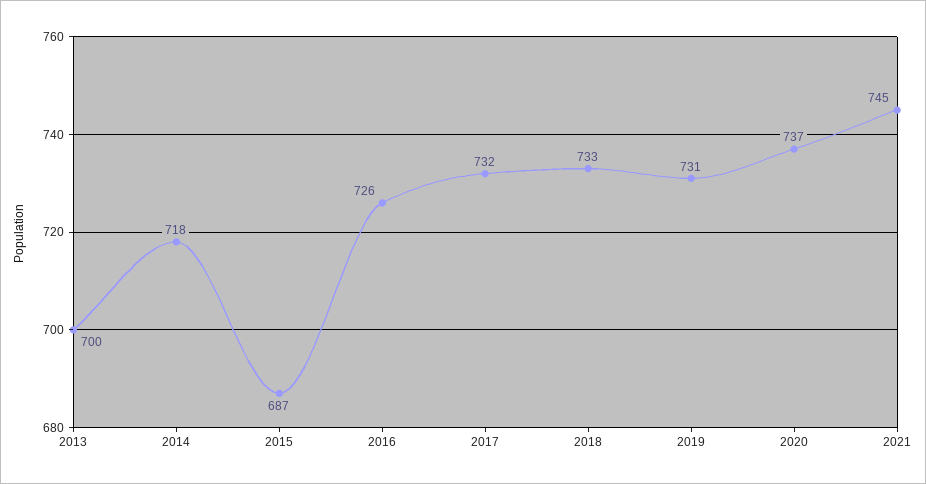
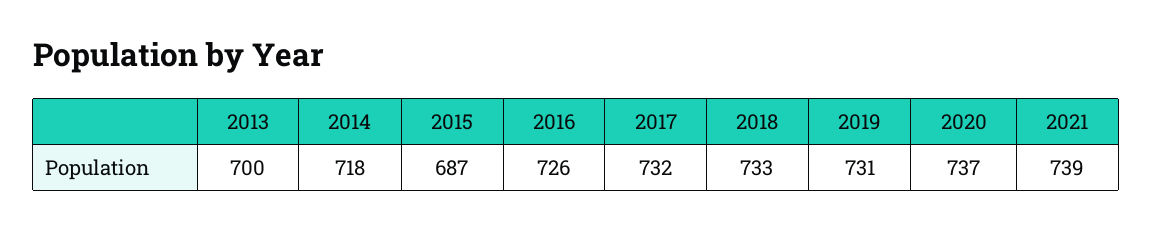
  {
    "2013": 700,
    "2014": 718,
    "2015": 687,
    "2016": 726,
    "2017": 732,
    "2018": 733,
    "2019": 731,
    "2020": 737,
-   "2021": 745
+   "2021": 739
  }

